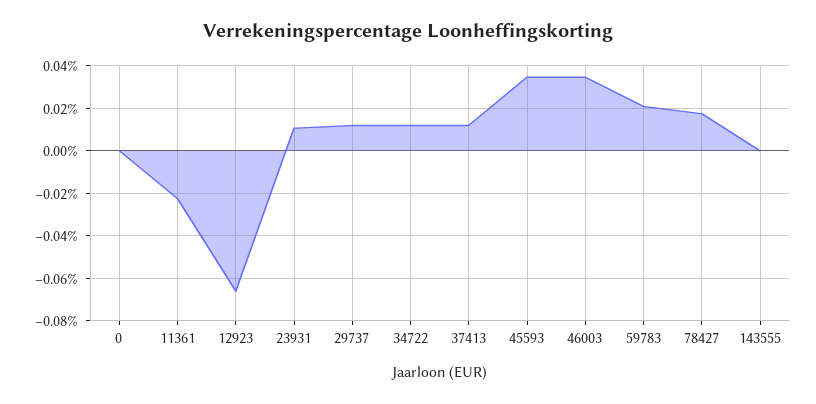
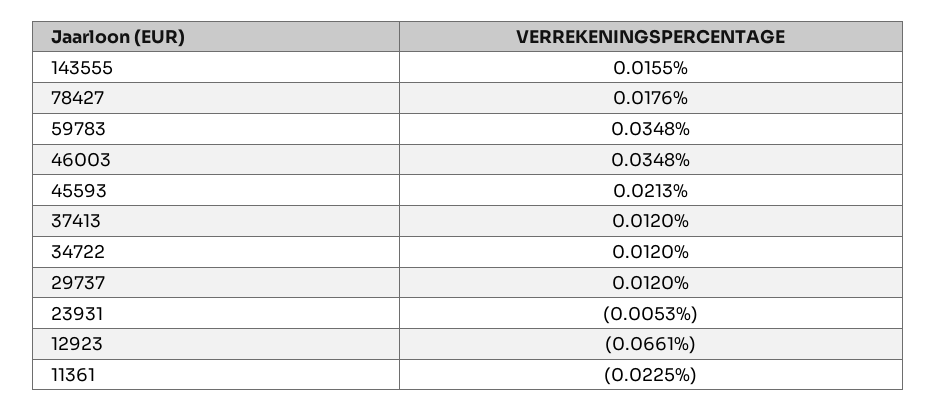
  {
-   "0": 0,
    "11361": -0.0225,
    "12923": -0.0661,
-   "23931": 0.01,
+   "23931": -0.0053,
    "29737": 0.012,
    "34722": 0.012,
    "37413": 0.012,
-   "45593": 0.035,
+   "45593": 0.0213,
    "46003": 0.0348,
-   "59783": 0.02,
+   "59783": 0.0348,
    "78427": 0.0176,
-   "143555": 0
+   "143555": 0.0155
  }

